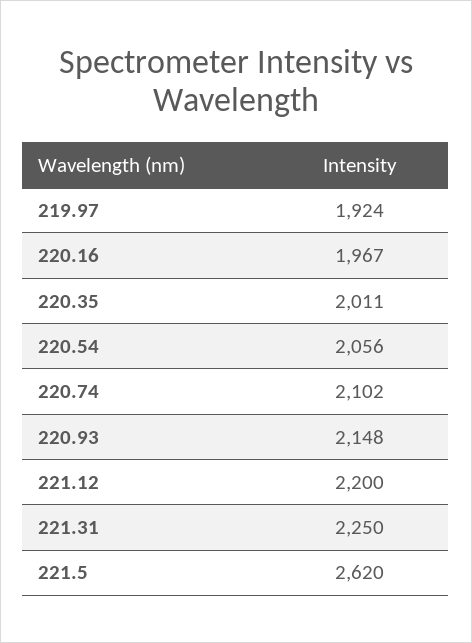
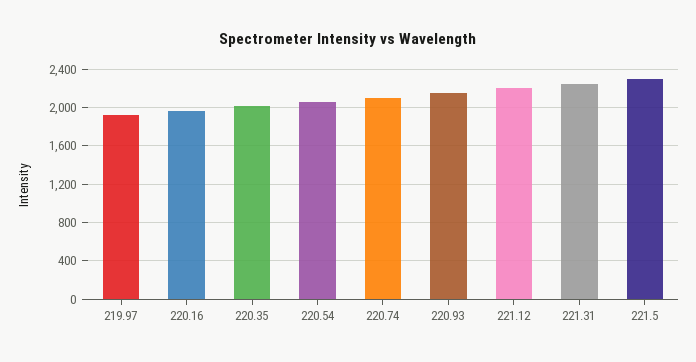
  {
    "219.97": 1924,
    "220.16": 1967,
    "220.35": 2011,
    "220.54": 2056,
    "220.74": 2102,
    "220.93": 2148,
    "221.12": 2200,
    "221.31": 2250,
-   "221.5": 2620
+   "221.5": 2300
  }

